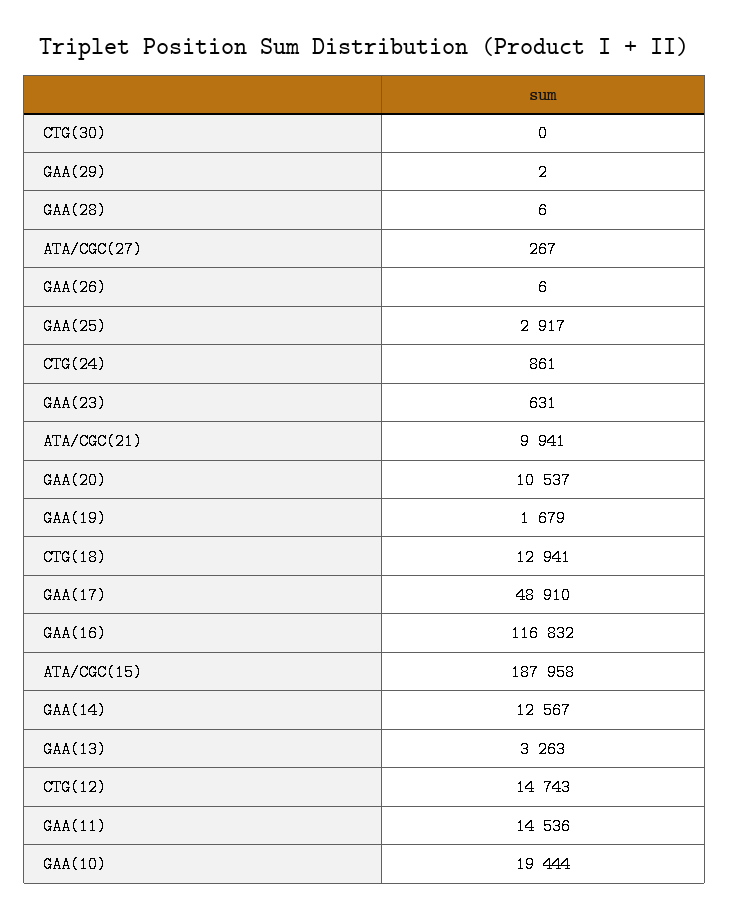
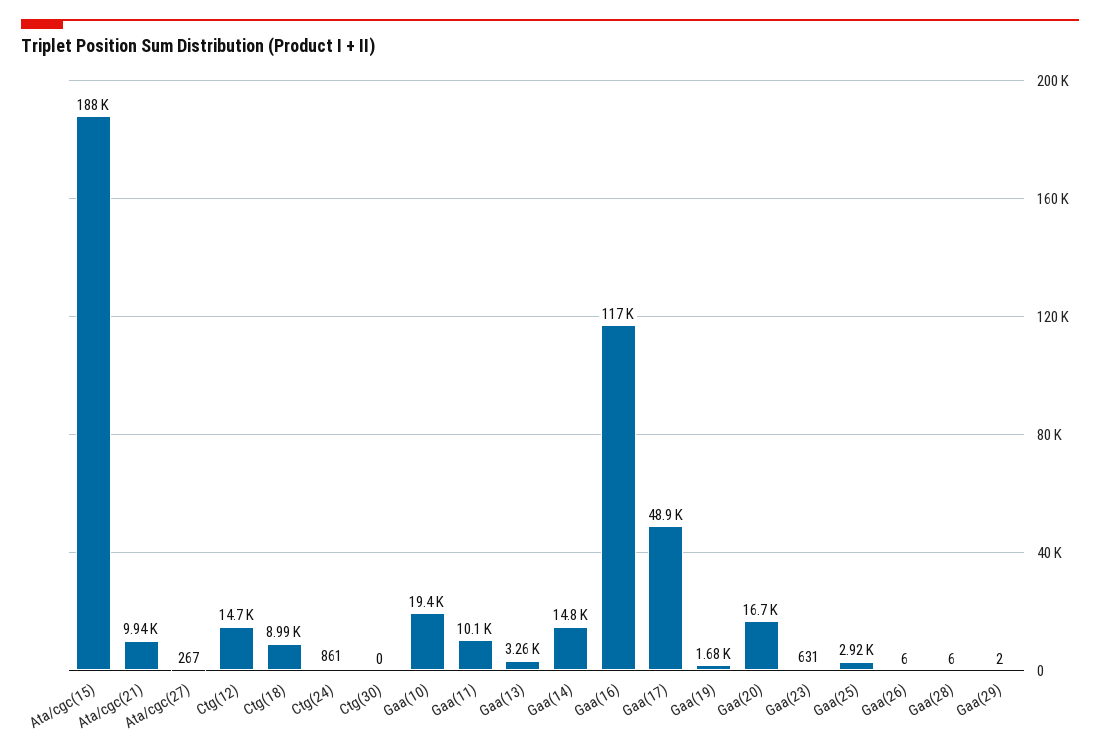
  {
    "CTG(30)": 0,
    "GAA(29)": 2,
    "GAA(28)": 6,
    "ATA/CGC(27)": 267,
    "GAA(26)": 6,
    "GAA(25)": 2917,
    "CTG(24)": 861,
    "GAA(23)": 631,
    "ATA/CGC(21)": 9941,
-   "GAA(20)": 10537,
+   "GAA(20)": 16700,
    "GAA(19)": 1679,
-   "CTG(18)": 12941,
+   "CTG(18)": 8990,
    "GAA(17)": 48910,
    "GAA(16)": 116832,
    "ATA/CGC(15)": 187958,
-   "GAA(14)": 12567,
+   "GAA(14)": 14800,
    "GAA(13)": 3263,
    "CTG(12)": 14743,
-   "GAA(11)": 14536,
+   "GAA(11)": 10100,
    "GAA(10)": 19444
  }

